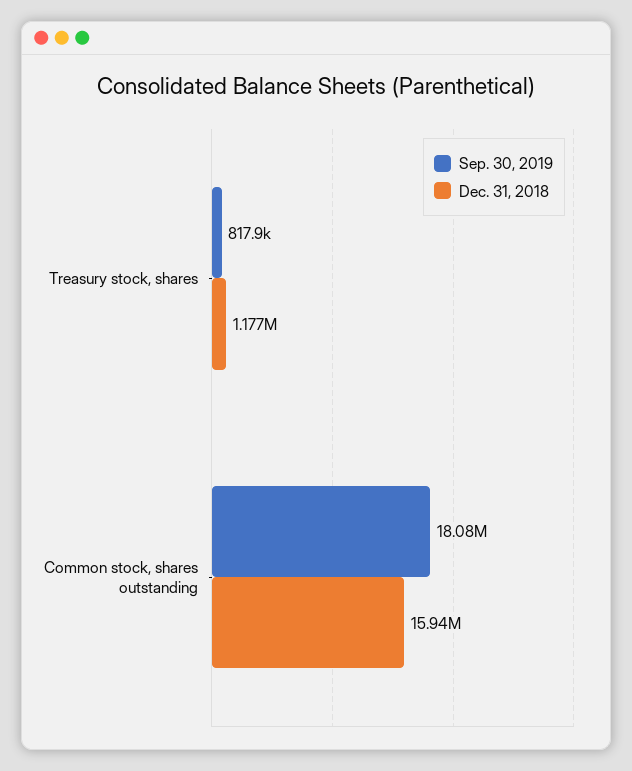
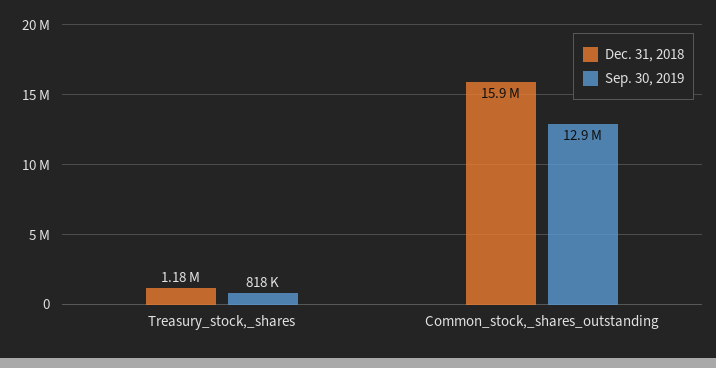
  {
    "Sep. 30, 2019": {
      "Treasury stock, shares": 817900,
-     "Common stock, shares outstanding": 18080000
+     "Common stock, shares outstanding": 12900000
    },
    "Dec. 31, 2018": {
      "Treasury stock, shares": 1177000,
      "Common stock, shares outstanding": 15940000
    }
  }

